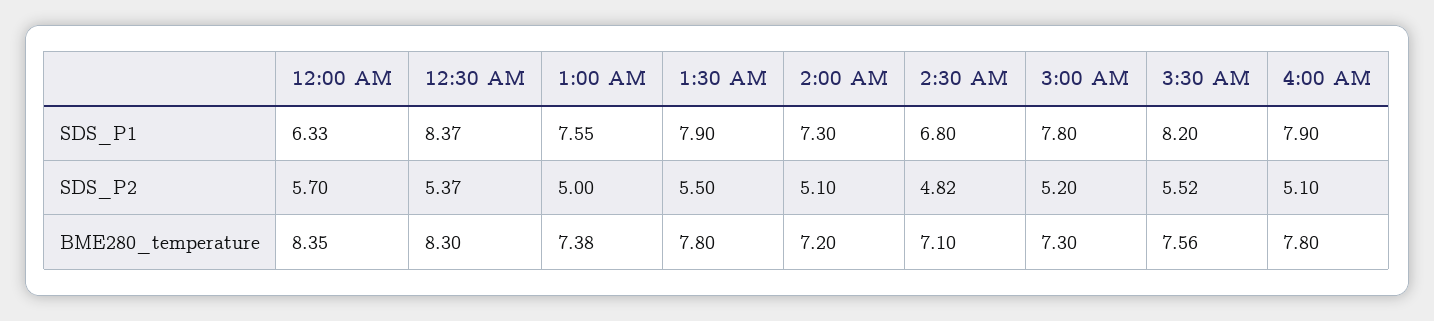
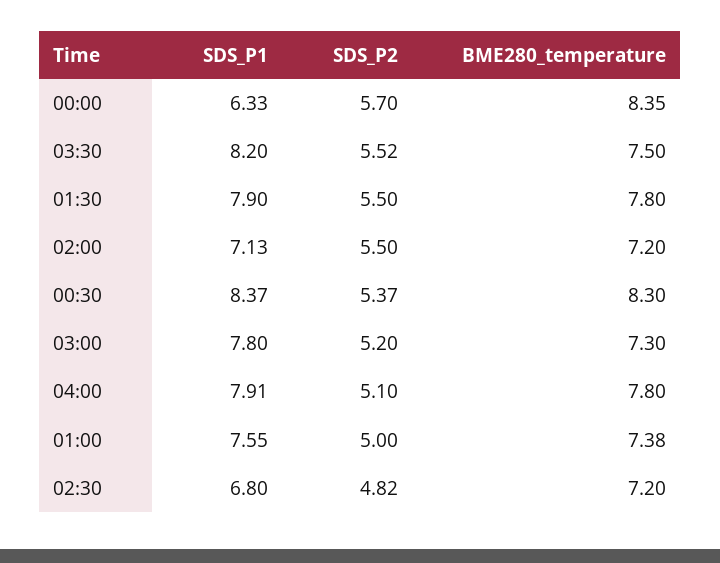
  {
    "12:00 AM": {
      "SDS_P1": 6.33,
      "SDS_P2": 5.7,
      "BME280_temperature": 8.35
    },
    "12:30 AM": {
      "SDS_P1": 8.37,
      "SDS_P2": 5.37,
      "BME280_temperature": 8.3
    },
    "1:00 AM": {
      "SDS_P1": 7.55,
      "SDS_P2": 5,
      "BME280_temperature": 7.38
    },
    "1:30 AM": {
      "SDS_P1": 7.9,
      "SDS_P2": 5.5,
      "BME280_temperature": 7.8
    },
    "2:00 AM": {
-     "SDS_P1": 7.3,
+     "SDS_P1": 7.13,
-     "SDS_P2": 5.1,
+     "SDS_P2": 5.5,
      "BME280_temperature": 7.2
    },
    "2:30 AM": {
      "SDS_P1": 6.8,
      "SDS_P2": 4.82,
-     "BME280_temperature": 7.1
+     "BME280_temperature": 7.2
    },
    "3:00 AM": {
      "SDS_P1": 7.8,
      "SDS_P2": 5.2,
      "BME280_temperature": 7.3
    },
    "3:30 AM": {
      "SDS_P1": 8.2,
      "SDS_P2": 5.52,
-     "BME280_temperature": 7.56
+     "BME280_temperature": 7.5
    },
    "4:00 AM": {
-     "SDS_P1": 7.9,
+     "SDS_P1": 7.91,
      "SDS_P2": 5.1,
      "BME280_temperature": 7.8
    }
  }

